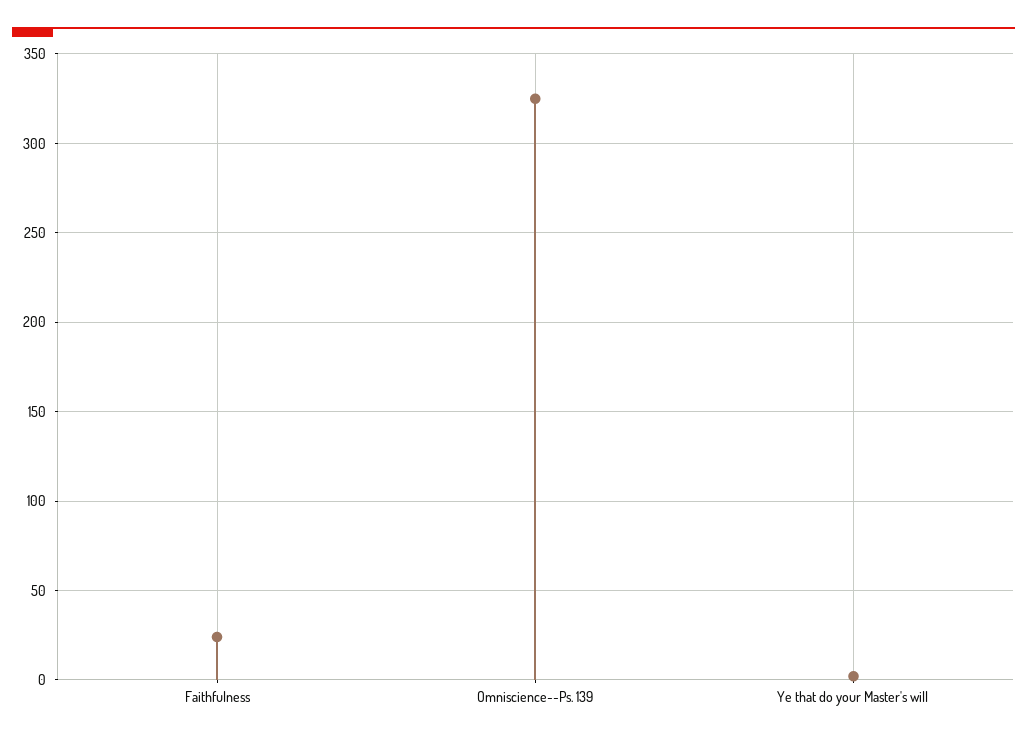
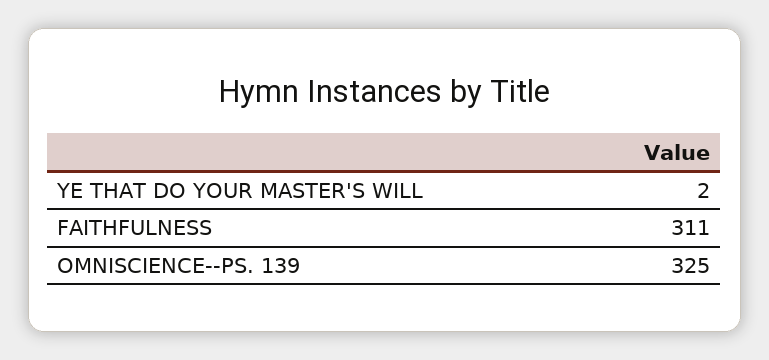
  {
-   "Faithfulness": 25,
+   "Faithfulness": 311,
    "Omniscience--Ps. 139": 325,
    "Ye that do your Master's will": 2
  }

